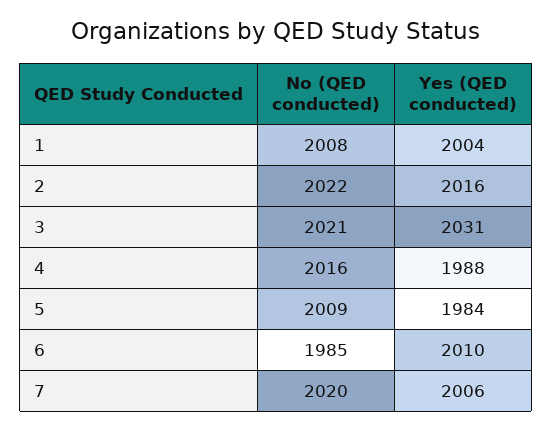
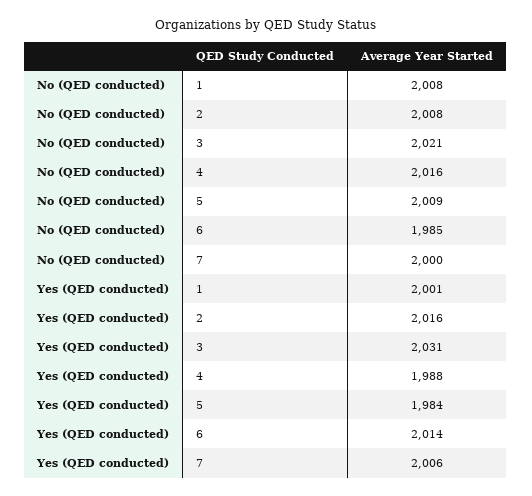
  {
    "No (QED conducted)": {
      "1": 2008,
-     "2": 2022,
+     "2": 2008,
      "3": 2021,
      "4": 2016,
      "5": 2009,
      "6": 1985,
-     "7": 2020
+     "7": 2000
    },
    "Yes (QED conducted)": {
-     "1": 2004,
+     "1": 2001,
      "2": 2016,
      "3": 2031,
      "4": 1988,
      "5": 1984,
-     "6": 2010,
+     "6": 2014,
      "7": 2006
    }
  }

